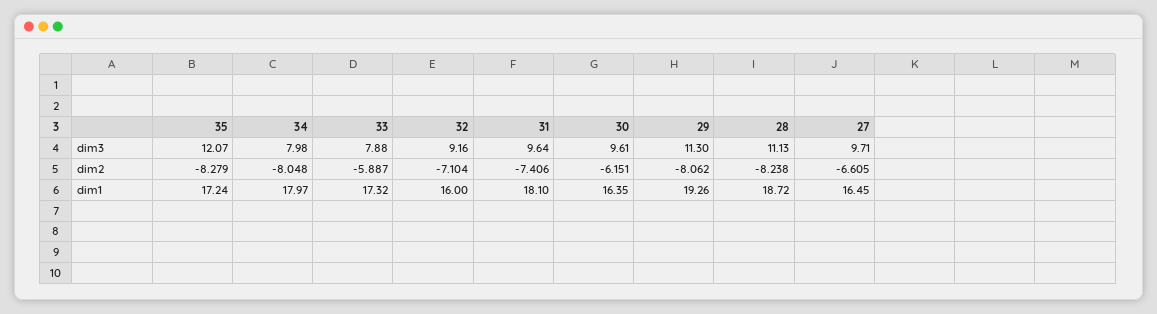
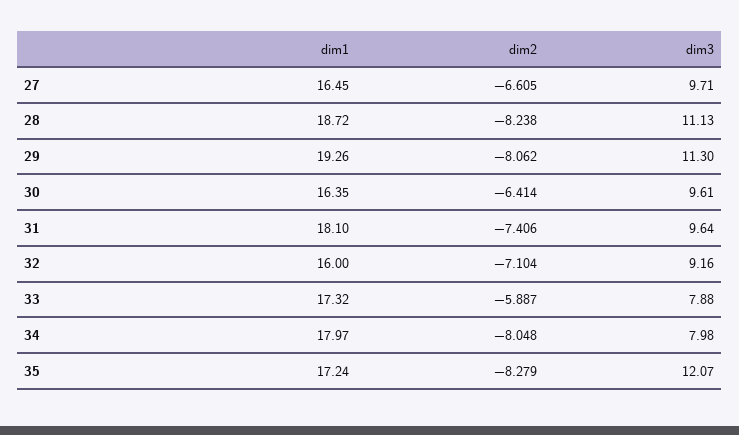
  {
    "35": {
      "dim3": 12.07,
      "dim2": -8.279,
      "dim1": 17.24
    },
    "34": {
      "dim3": 7.98,
      "dim2": -8.048,
      "dim1": 17.97
    },
    "33": {
      "dim3": 7.88,
      "dim2": -5.887,
      "dim1": 17.32
    },
    "32": {
      "dim3": 9.16,
      "dim2": -7.104,
      "dim1": 16
    },
    "31": {
      "dim3": 9.64,
      "dim2": -7.406,
      "dim1": 18.1
    },
    "30": {
      "dim3": 9.61,
-     "dim2": -6.151,
+     "dim2": -6.414,
      "dim1": 16.35
    },
    "29": {
      "dim3": 11.3,
      "dim2": -8.062,
      "dim1": 19.26
    },
    "28": {
      "dim3": 11.13,
      "dim2": -8.238,
      "dim1": 18.72
    },
    "27": {
      "dim3": 9.71,
      "dim2": -6.605,
      "dim1": 16.45
    }
  }

